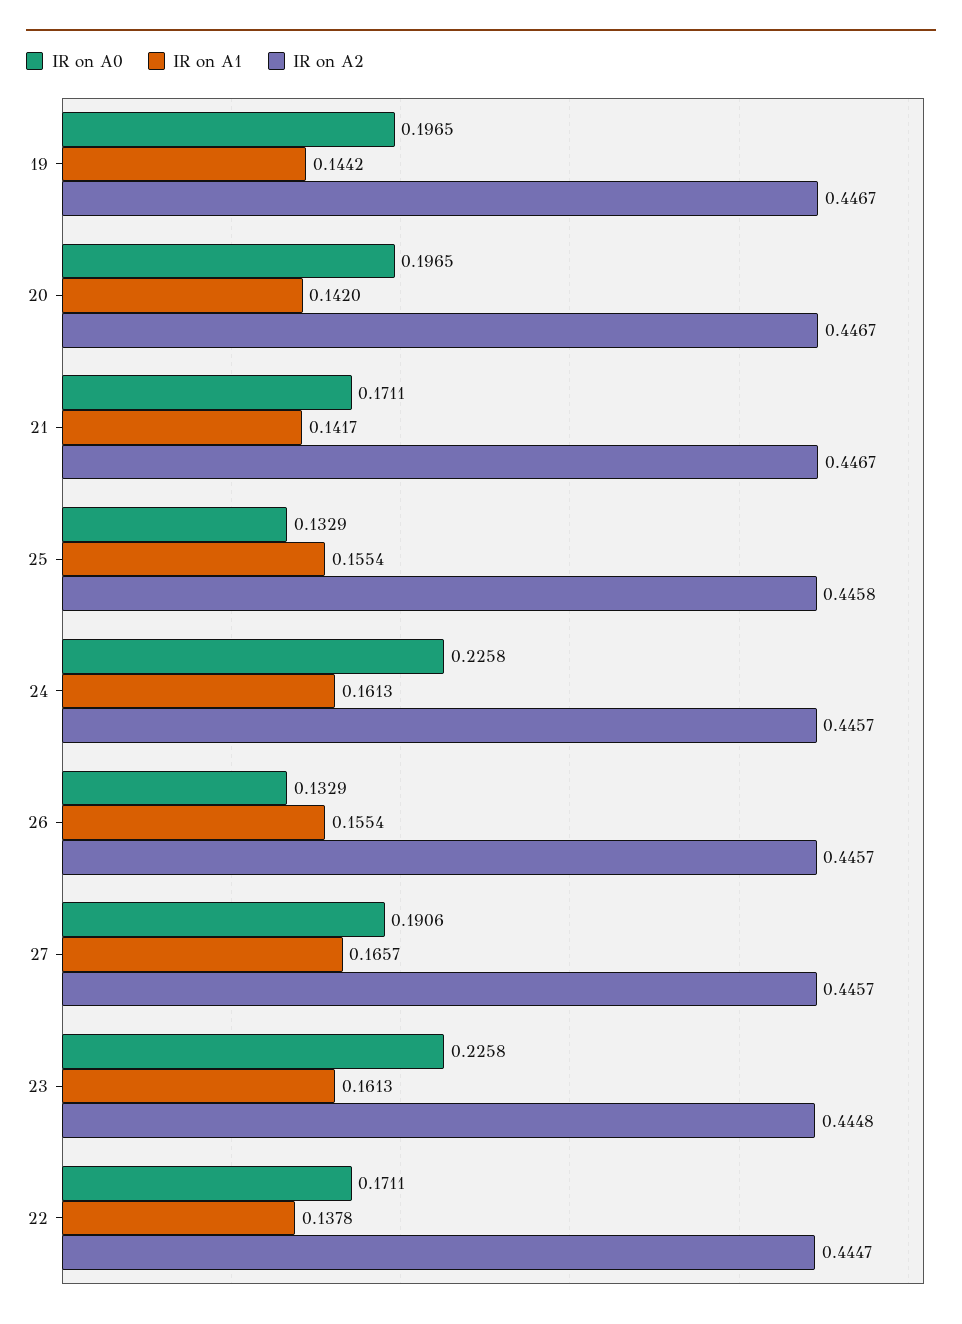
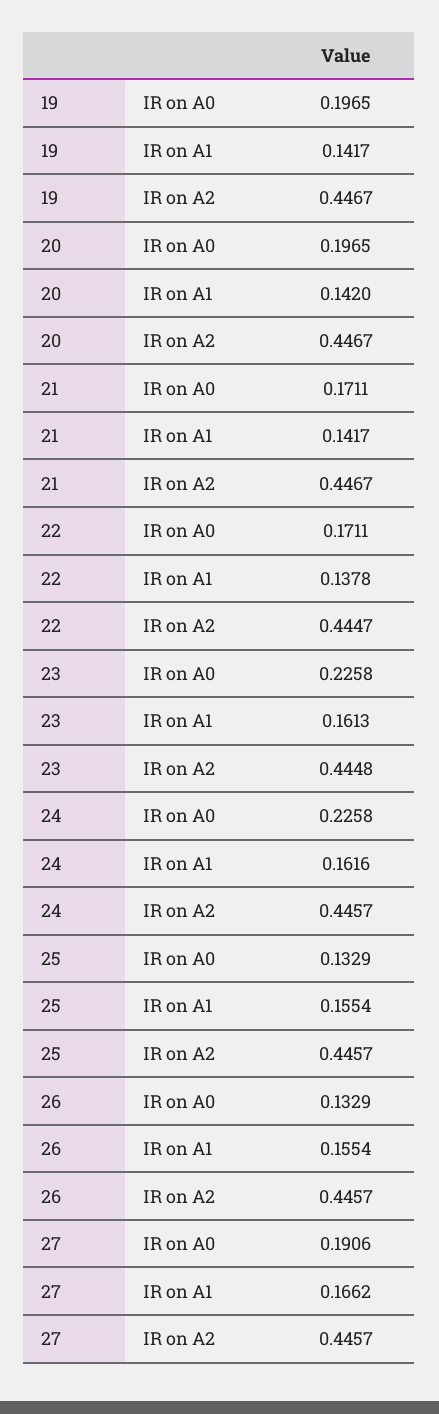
  {
    "IR on A0": {
      "19": 0.1965,
      "20": 0.1965,
      "21": 0.1711,
      "25": 0.1329,
      "24": 0.2258,
      "26": 0.1329,
      "27": 0.1906,
      "23": 0.2258,
      "22": 0.1711
    },
    "IR on A1": {
-     "19": 0.1442,
+     "19": 0.1417,
      "20": 0.142,
      "21": 0.1417,
      "25": 0.1554,
-     "24": 0.1613,
+     "24": 0.1616,
      "26": 0.1554,
-     "27": 0.1657,
+     "27": 0.1662,
      "23": 0.1613,
      "22": 0.1378
    },
    "IR on A2": {
      "19": 0.4467,
      "20": 0.4467,
      "21": 0.4467,
-     "25": 0.4458,
+     "25": 0.4457,
      "24": 0.4457,
      "26": 0.4457,
      "27": 0.4457,
      "23": 0.4448,
      "22": 0.4447
    }
  }

